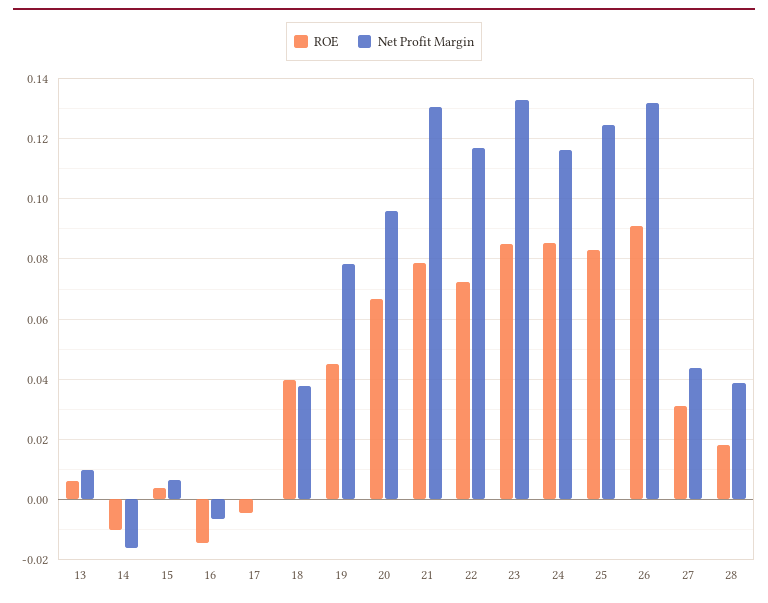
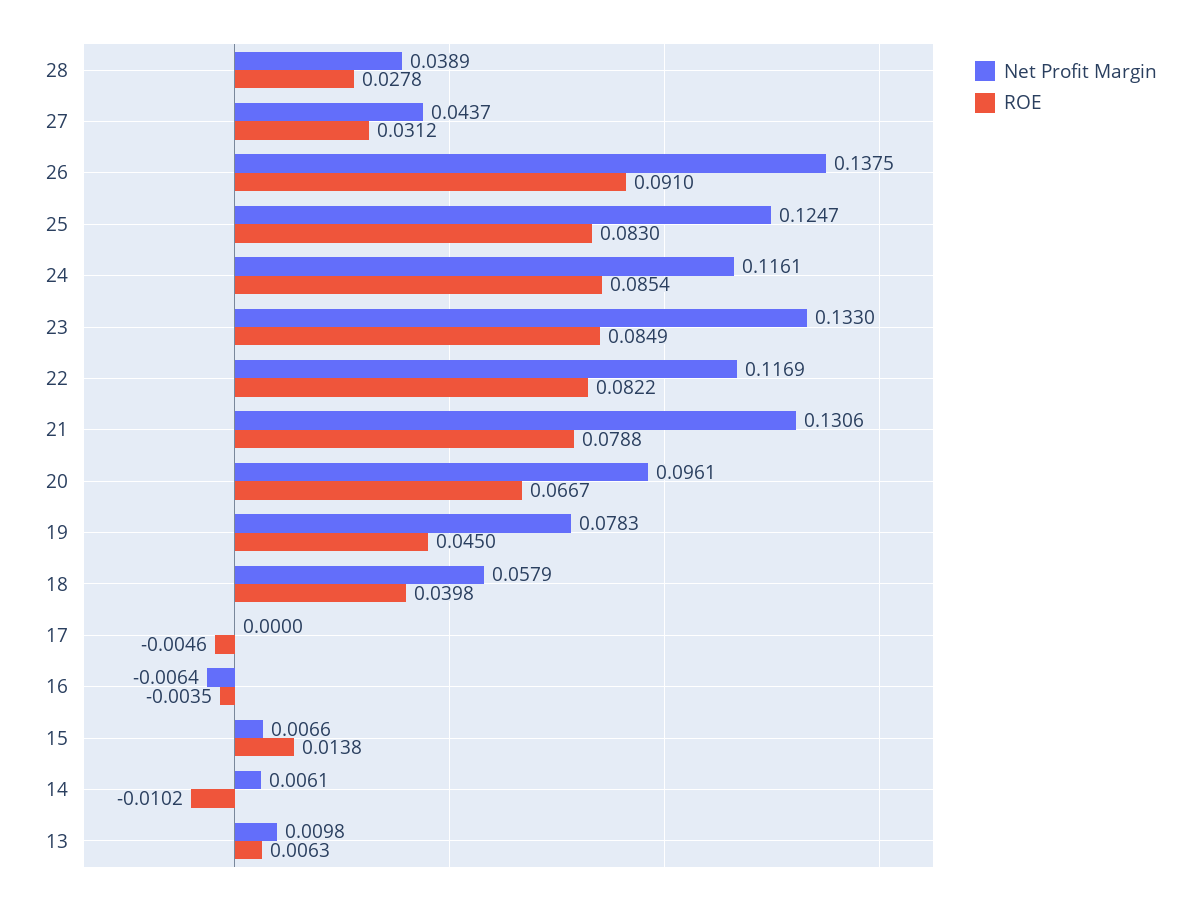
  {
    "ROE": {
      "13": 0.0063,
      "14": -0.0102,
-     "15": 0.004,
+     "15": 0.0138,
-     "16": -0.014,
+     "16": -0.0035,
      "17": -0.0046,
      "18": 0.0398,
      "19": 0.045,
      "20": 0.0667,
      "21": 0.0788,
-     "22": 0.072,
+     "22": 0.0822,
      "23": 0.0849,
      "24": 0.0854,
      "25": 0.083,
      "26": 0.091,
      "27": 0.0312,
-     "28": 0.018
+     "28": 0.0278
    },
    "Net Profit Margin": {
      "13": 0.0098,
-     "14": -0.016,
+     "14": 0.0061,
      "15": 0.0066,
      "16": -0.0064,
      "17": 0,
-     "18": 0.038,
+     "18": 0.0579,
      "19": 0.0783,
      "20": 0.0961,
      "21": 0.1306,
      "22": 0.1169,
      "23": 0.133,
      "24": 0.1161,
      "25": 0.1247,
-     "26": 0.132,
+     "26": 0.1375,
      "27": 0.0437,
      "28": 0.0389
    }
  }

